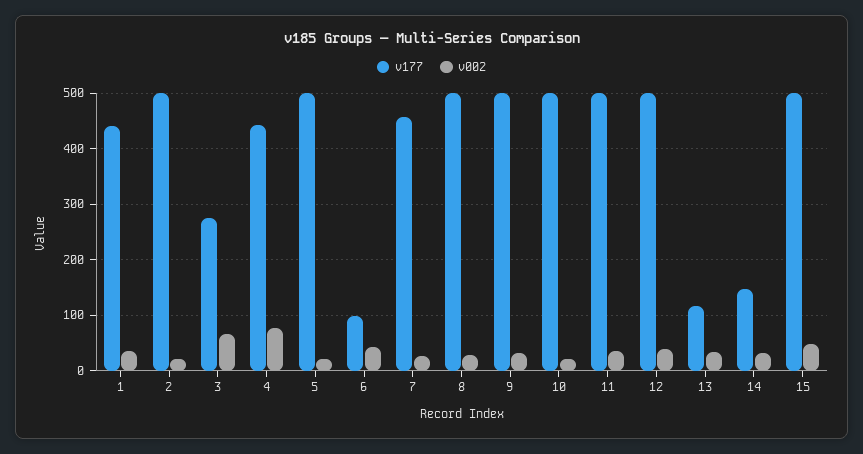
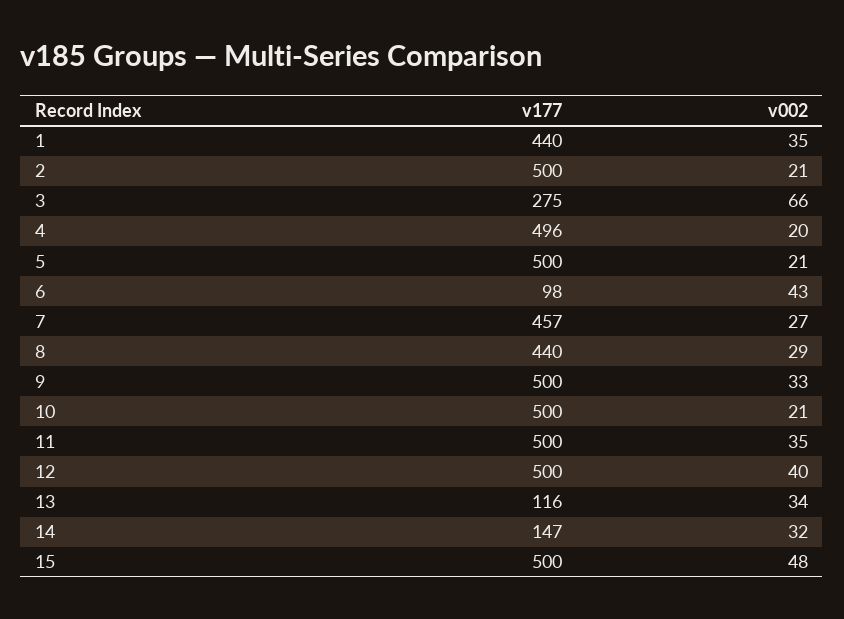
  {
    "v177": {
      "1": 440,
      "2": 500,
      "3": 275,
-     "4": 440,
+     "4": 496,
      "5": 500,
      "6": 98,
      "7": 457,
-     "8": 500,
+     "8": 440,
      "9": 500,
      "10": 500,
      "11": 500,
      "12": 500,
      "13": 116,
      "14": 147,
      "15": 500
    },
    "v002": {
      "1": 35,
      "2": 21,
      "3": 66,
-     "4": 80,
+     "4": 20,
      "5": 21,
      "6": 43,
      "7": 27,
      "8": 29,
      "9": 33,
      "10": 21,
      "11": 35,
      "12": 40,
      "13": 34,
      "14": 32,
      "15": 48
    }
  }

